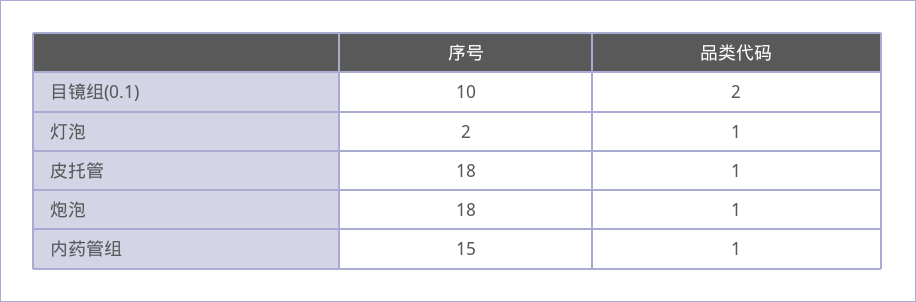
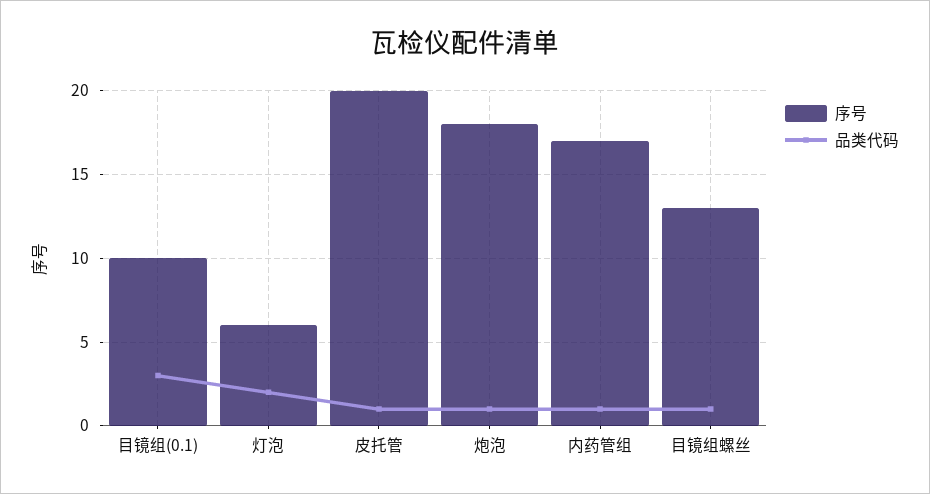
  {
    "序号": {
      "目镜组(0.1)": 10,
-     "灯泡": 2,
+     "灯泡": 6,
-     "皮托管": 18,
+     "皮托管": 20,
      "炮泡": 18,
-     "内药管组": 15
+     "内药管组": 17,
+     "目镜组螺丝": 13
    },
    "品类代码": {
-     "目镜组(0.1)": 2,
+     "目镜组(0.1)": 3,
-     "灯泡": 1,
+     "灯泡": 2,
      "皮托管": 1,
      "炮泡": 1,
-     "内药管组": 1
+     "内药管组": 1,
+     "目镜组螺丝": 1
    }
  }

